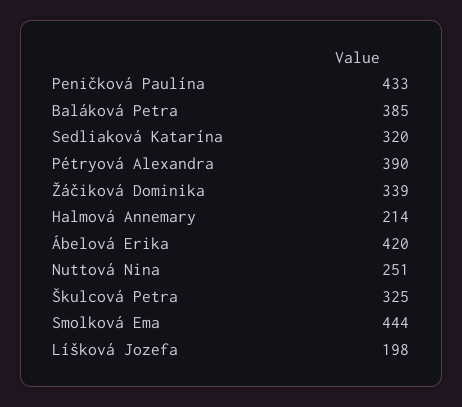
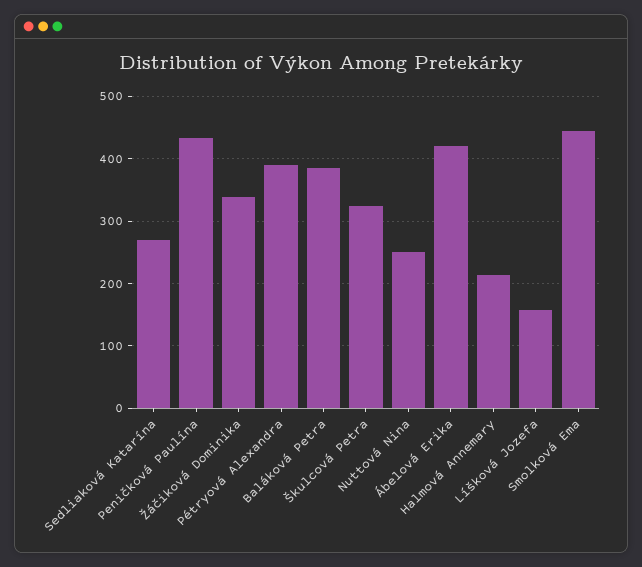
  {
    "Peničková Paulína": 433,
    "Baláková Petra": 385,
-   "Sedliaková Katarína": 320,
+   "Sedliaková Katarína": 270,
    "Pétryová Alexandra": 390,
    "Žáčiková Dominika": 339,
    "Halmová Annemary": 214,
    "Ábelová Erika": 420,
    "Nuttová Nina": 251,
    "Škulcová Petra": 325,
    "Smolková Ema": 444,
-   "Líšková Jozefa": 198
+   "Líšková Jozefa": 160
  }

